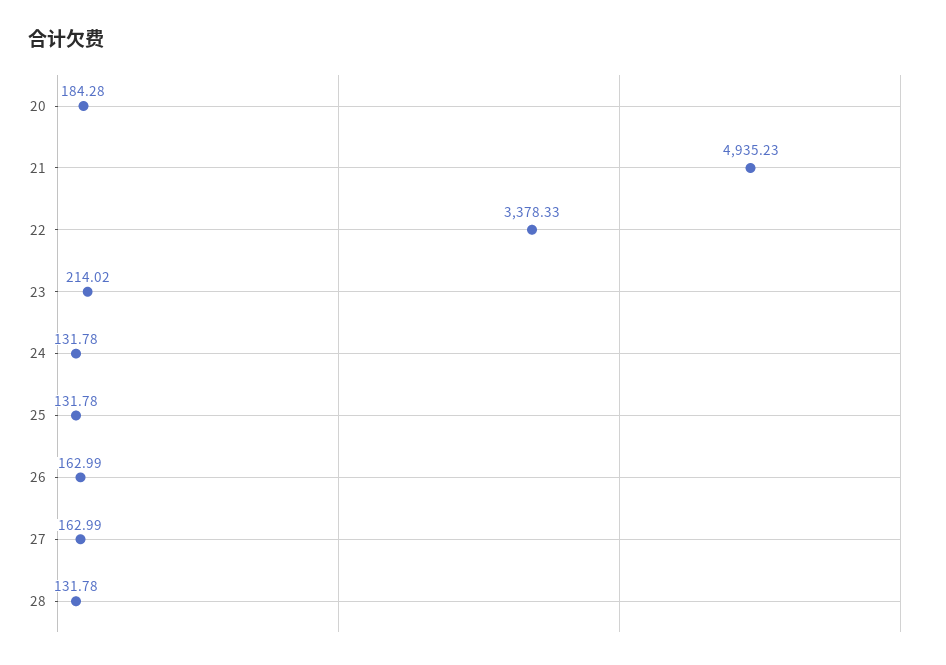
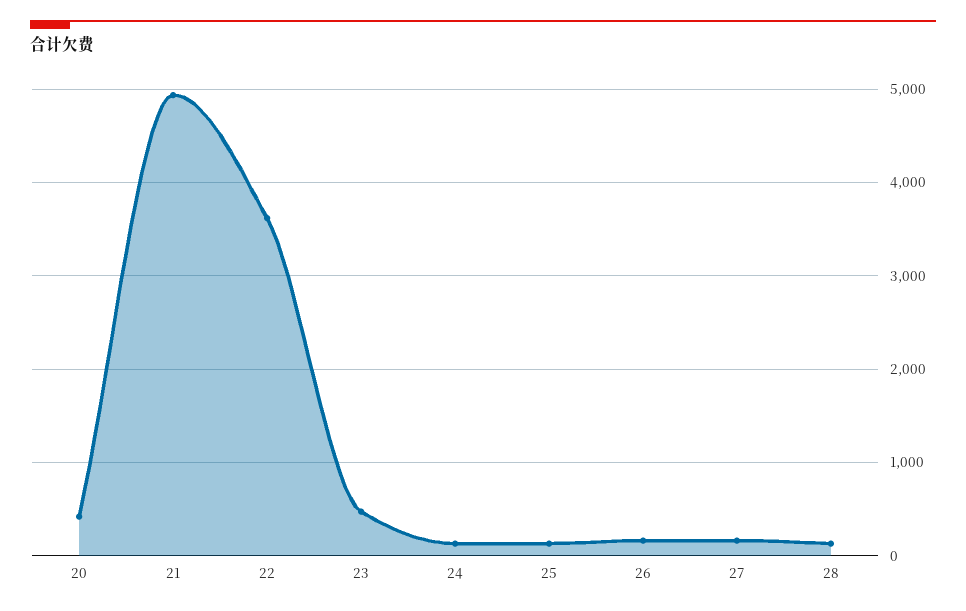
  {
-   "20": 184.28,
+   "20": 400,
    "21": 4935.23,
-   "22": 3378.33,
+   "22": 3600,
-   "23": 214.02,
+   "23": 500,
    "24": 131.78,
    "25": 131.78,
    "26": 162.99,
    "27": 162.99,
    "28": 131.78
  }

